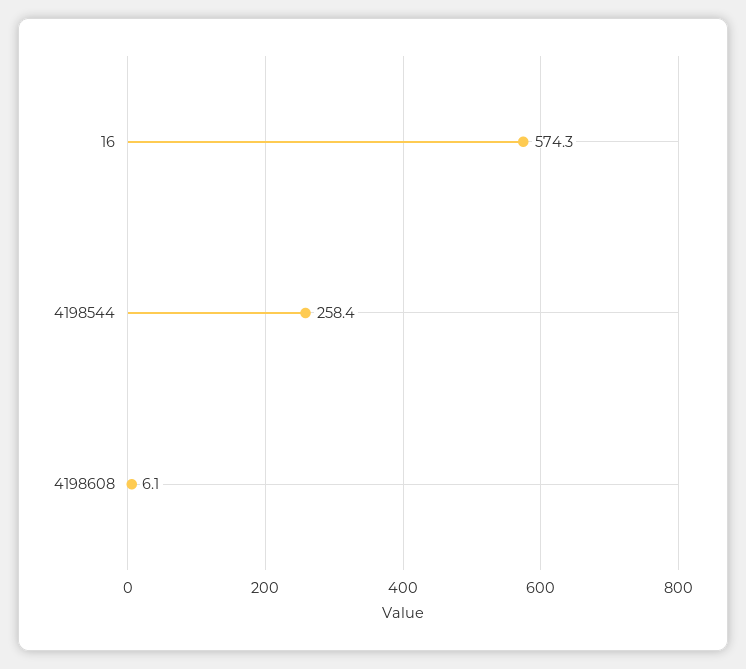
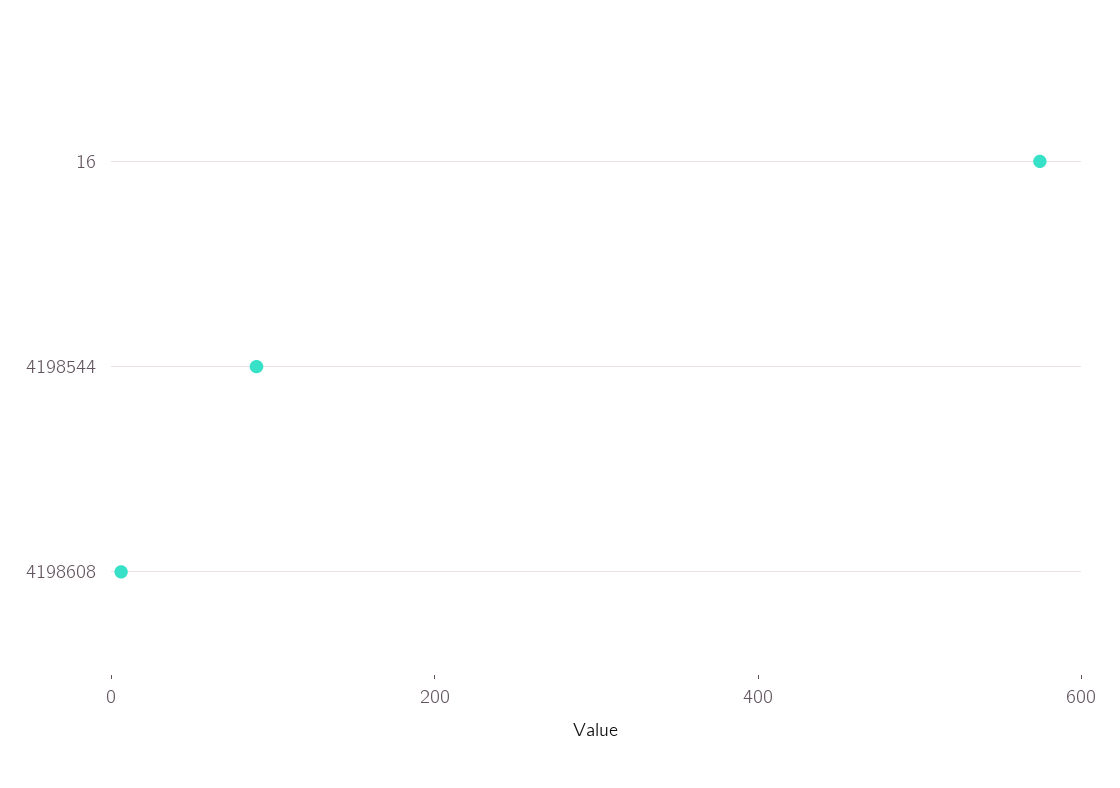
  {
    "16": 574.3,
-   "4198544": 258.4,
+   "4198544": 100,
    "4198608": 6.1
  }

